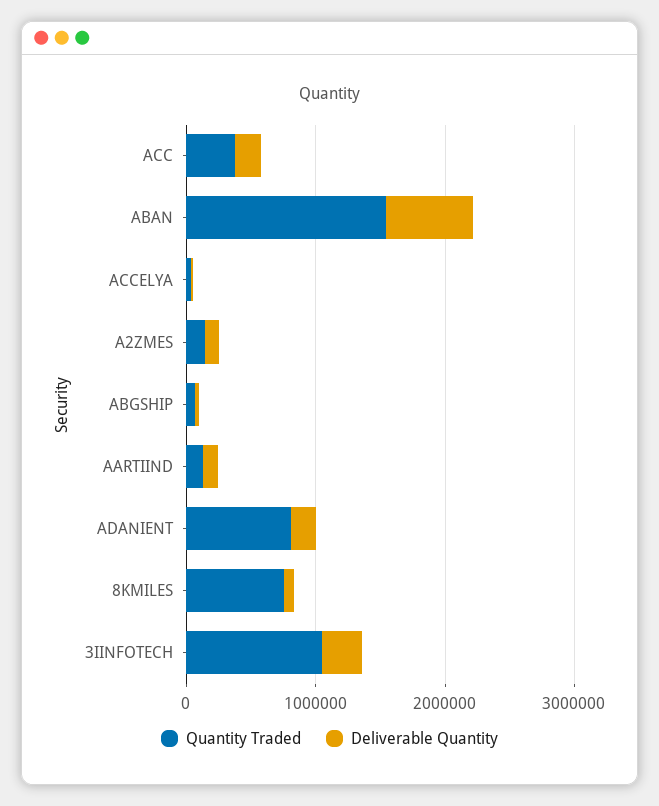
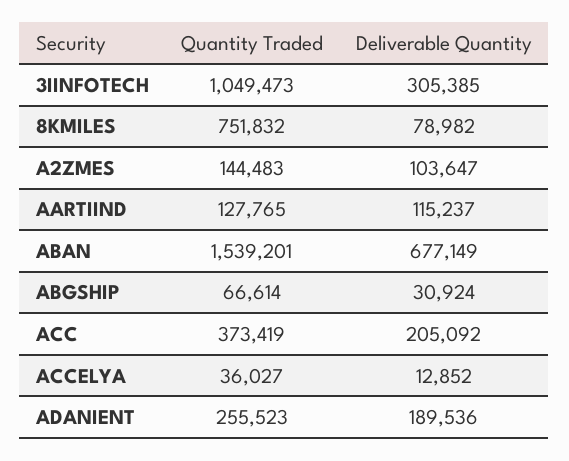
  {
    "Quantity Traded": {
      "ACC": 373419,
      "ABAN": 1539201,
      "ACCELYA": 36027,
      "A2ZMES": 144483,
      "ABGSHIP": 66614,
      "AARTIIND": 127765,
-     "ADANIENT": 800000,
+     "ADANIENT": 255523,
      "8KMILES": 751832,
      "3IINFOTECH": 1049473
    },
    "Deliverable Quantity": {
      "ACC": 205092,
      "ABAN": 677149,
      "ACCELYA": 12852,
      "A2ZMES": 103647,
      "ABGSHIP": 30924,
      "AARTIIND": 115237,
      "ADANIENT": 189536,
      "8KMILES": 78982,
      "3IINFOTECH": 305385
    }
  }

